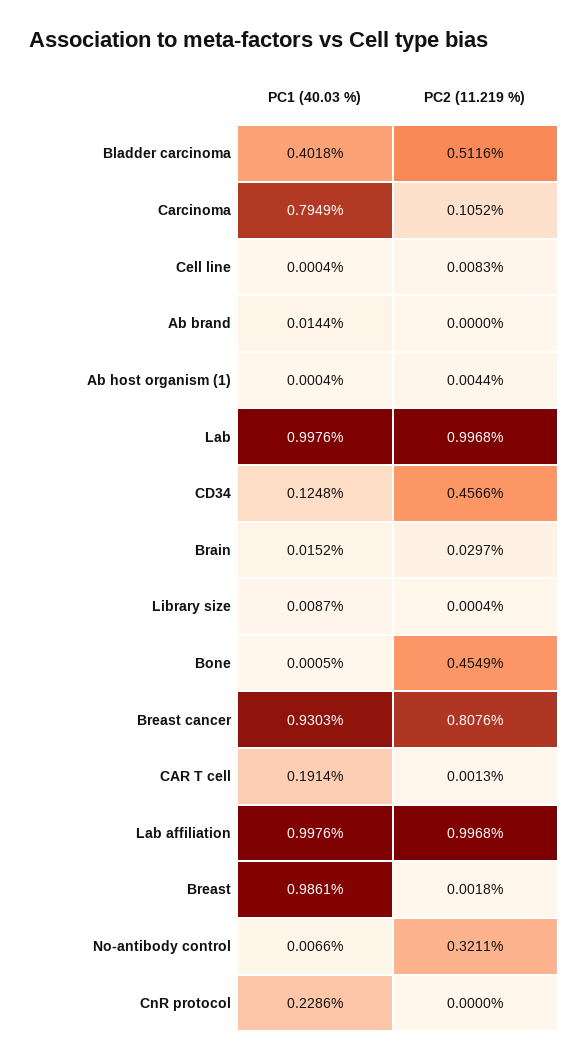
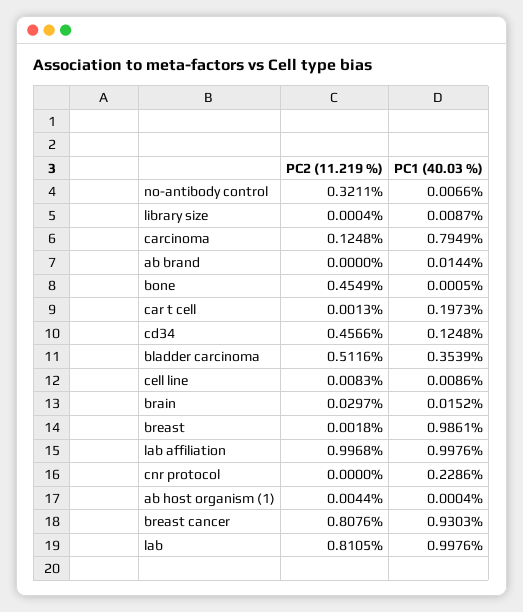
  {
    "PC1 (40.03 %)": {
-     "Bladder carcinoma": 0.4018,
+     "Bladder carcinoma": 0.3539,
      "Carcinoma": 0.7949,
-     "Cell line": 0.0004,
+     "Cell line": 0.0086,
      "Ab brand": 0.0144,
      "Ab host organism (1)": 0.0004,
      "Lab": 0.9976,
      "CD34": 0.1248,
      "Brain": 0.0152,
      "Library size": 0.0087,
      "Bone": 0.0005,
      "Breast cancer": 0.9303,
-     "CAR T cell": 0.1914,
+     "CAR T cell": 0.1973,
      "Lab affiliation": 0.9976,
      "Breast": 0.9861,
      "No-antibody control": 0.0066,
      "CnR protocol": 0.2286
    },
    "PC2 (11.219 %)": {
      "Bladder carcinoma": 0.5116,
-     "Carcinoma": 0.1052,
+     "Carcinoma": 0.1248,
      "Cell line": 0.0083,
      "Ab brand": 0,
      "Ab host organism (1)": 0.0044,
-     "Lab": 0.9968,
+     "Lab": 0.8105,
      "CD34": 0.4566,
      "Brain": 0.0297,
      "Library size": 0.0004,
      "Bone": 0.4549,
      "Breast cancer": 0.8076,
      "CAR T cell": 0.0013,
      "Lab affiliation": 0.9968,
      "Breast": 0.0018,
      "No-antibody control": 0.3211,
      "CnR protocol": 0
    }
  }

